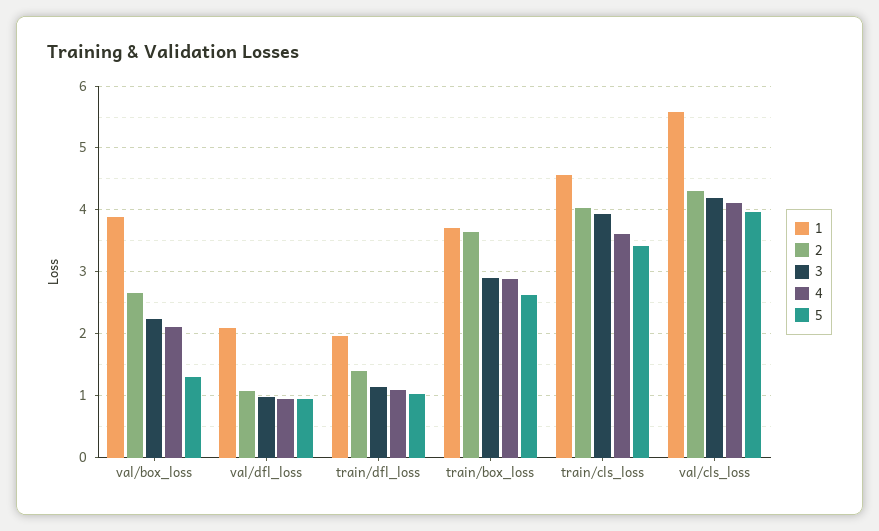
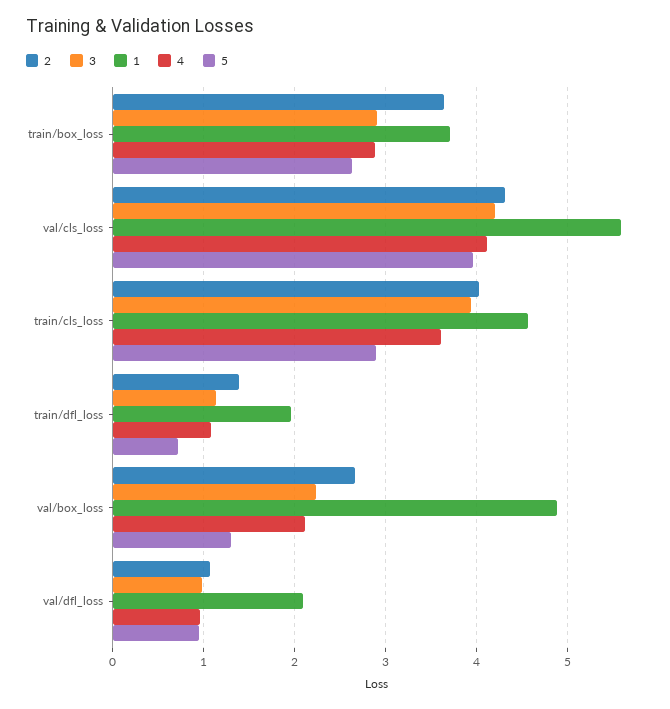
  {
    "1": {
-     "val/box_loss": 3.9,
+     "val/box_loss": 4.9,
      "val/dfl_loss": 2.1,
      "train/dfl_loss": 2,
      "train/box_loss": 3.7,
      "train/cls_loss": 4.6,
      "val/cls_loss": 5.6
    },
    "2": {
      "val/box_loss": 2.7,
      "val/dfl_loss": 1.1,
      "train/dfl_loss": 1.4,
      "train/box_loss": 3.6,
      "train/cls_loss": 4,
      "val/cls_loss": 4.3
    },
    "3": {
      "val/box_loss": 2.2,
      "val/dfl_loss": 1,
      "train/dfl_loss": 1.1,
      "train/box_loss": 2.9,
      "train/cls_loss": 3.9,
      "val/cls_loss": 4.2
    },
    "4": {
      "val/box_loss": 2.1,
      "val/dfl_loss": 1,
      "train/dfl_loss": 1.1,
      "train/box_loss": 2.9,
      "train/cls_loss": 3.6,
      "val/cls_loss": 4.1
    },
    "5": {
      "val/box_loss": 1.3,
      "val/dfl_loss": 0.9,
-     "train/dfl_loss": 1,
+     "train/dfl_loss": 0.7,
      "train/box_loss": 2.6,
-     "train/cls_loss": 3.4,
+     "train/cls_loss": 2.9,
      "val/cls_loss": 4
    }
  }

